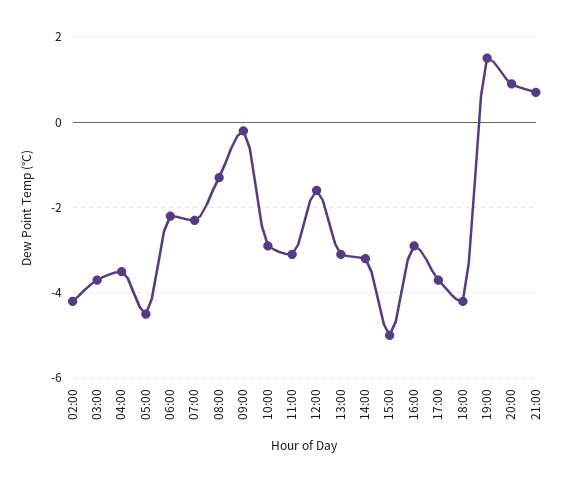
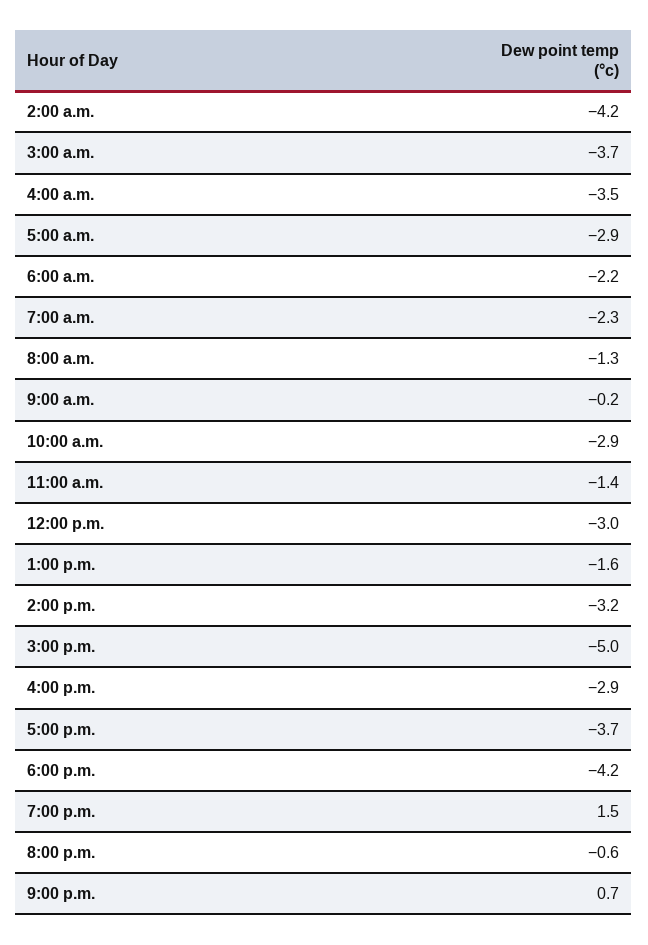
  {
    "02:00": -4.2,
    "03:00": -3.7,
    "04:00": -3.5,
-   "05:00": -4.5,
+   "05:00": -2.9,
    "06:00": -2.2,
    "07:00": -2.3,
    "08:00": -1.3,
    "09:00": -0.2,
    "10:00": -2.9,
-   "11:00": -3,
+   "11:00": -1.4,
-   "12:00": -1.5,
+   "12:00": -3,
-   "13:00": -3,
+   "13:00": -1.6,
    "14:00": -3.2,
    "15:00": -5,
    "16:00": -2.9,
    "17:00": -3.7,
    "18:00": -4.2,
    "19:00": 1.5,
-   "20:00": 1,
+   "20:00": -0.6,
    "21:00": 0.7
  }

